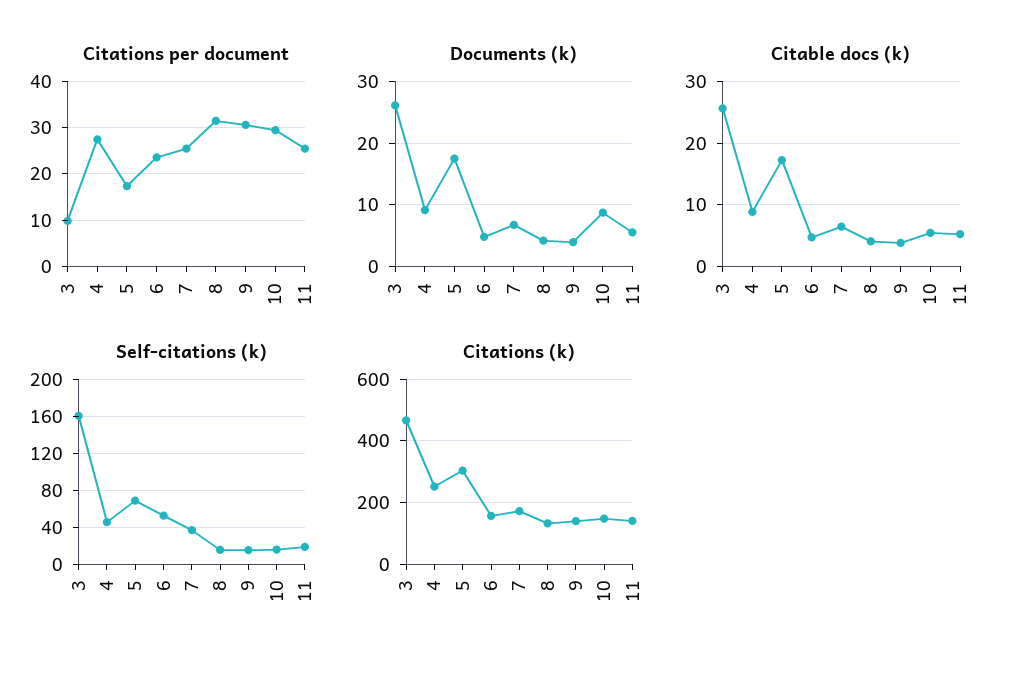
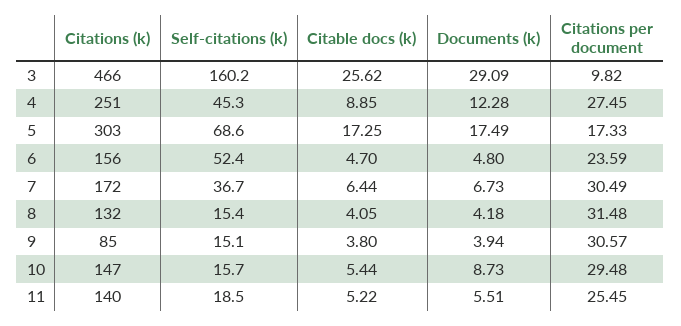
  {
    "Citations per document": {
      "3": 9.82,
      "4": 27.45,
      "5": 17.33,
      "6": 23.59,
-     "7": 26,
+     "7": 30.49,
      "8": 31.48,
      "9": 30.57,
      "10": 29.48,
      "11": 25.45
    },
    "Documents (k)": {
-     "3": 26,
+     "3": 29.09,
-     "4": 9,
+     "4": 12.28,
      "5": 17.49,
      "6": 4.8,
      "7": 6.73,
      "8": 4.18,
      "9": 3.94,
      "10": 8.73,
      "11": 5.51
    },
    "Citable docs (k)": {
      "3": 25.62,
      "4": 8.85,
      "5": 17.25,
      "6": 4.7,
      "7": 6.44,
      "8": 4.05,
      "9": 3.8,
      "10": 5.44,
      "11": 5.22
    },
    "Self-citations (k)": {
      "3": 160.2,
      "4": 45.3,
      "5": 68.6,
      "6": 52.4,
      "7": 36.7,
      "8": 15.4,
      "9": 15.1,
      "10": 15.7,
      "11": 18.5
    },
    "Citations (k)": {
      "3": 466,
      "4": 251,
      "5": 303,
      "6": 156,
      "7": 172,
      "8": 132,
-     "9": 140,
+     "9": 85,
      "10": 147,
      "11": 140
    }
  }

